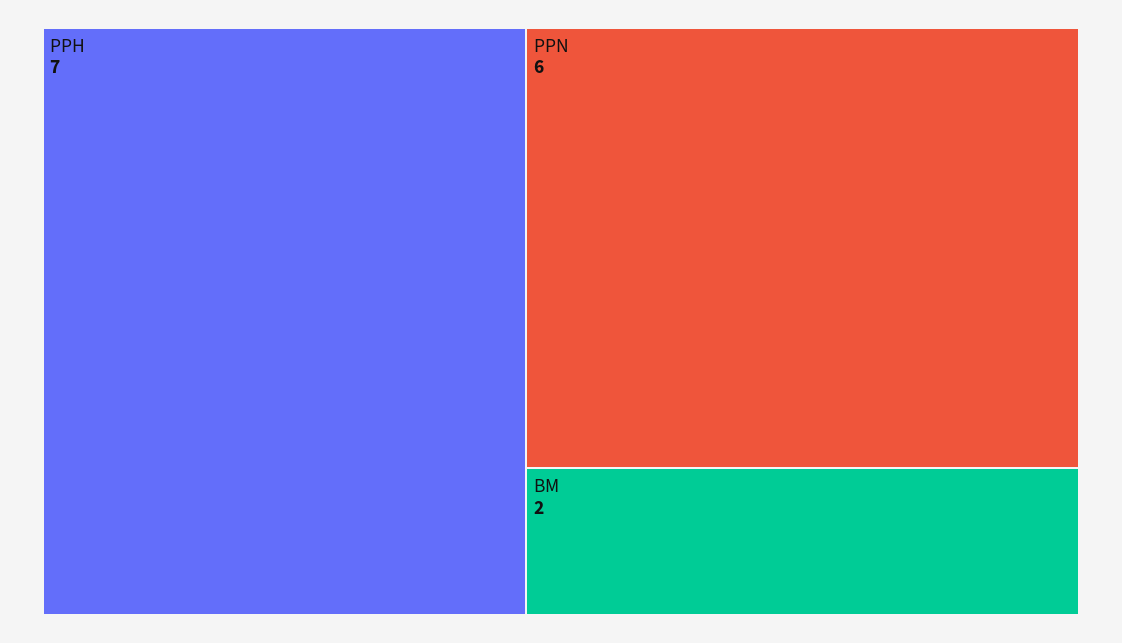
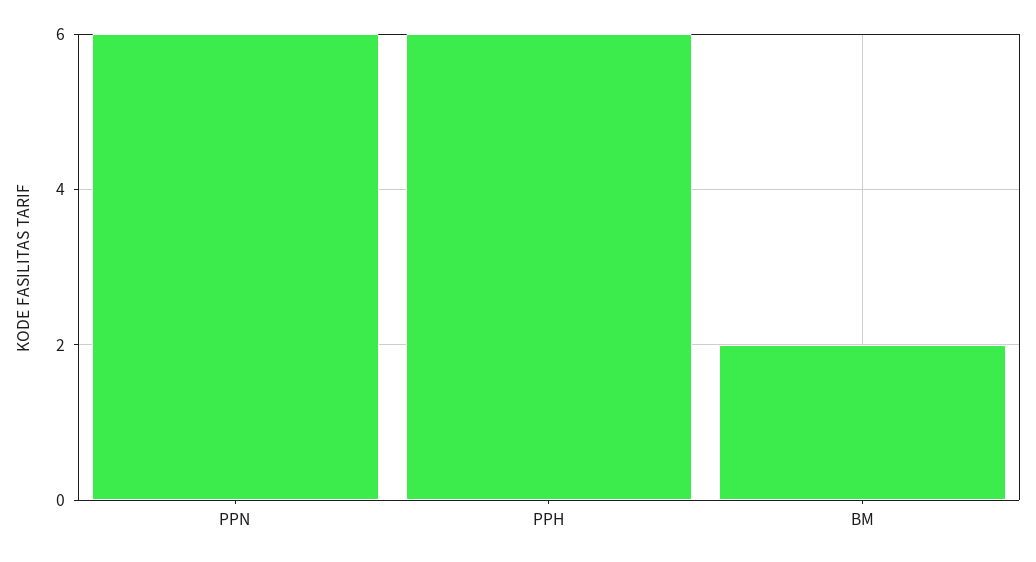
  {
-   "PPH": 7,
+   "PPH": 6,
    "PPN": 6,
    "BM": 2
  }

